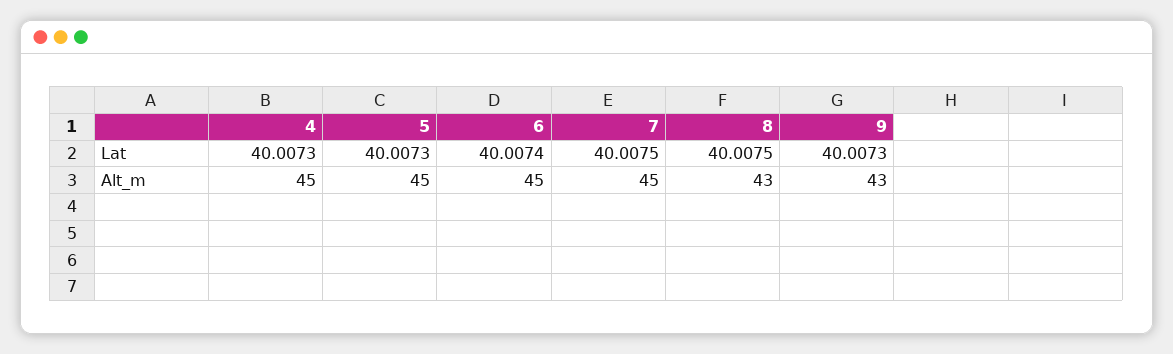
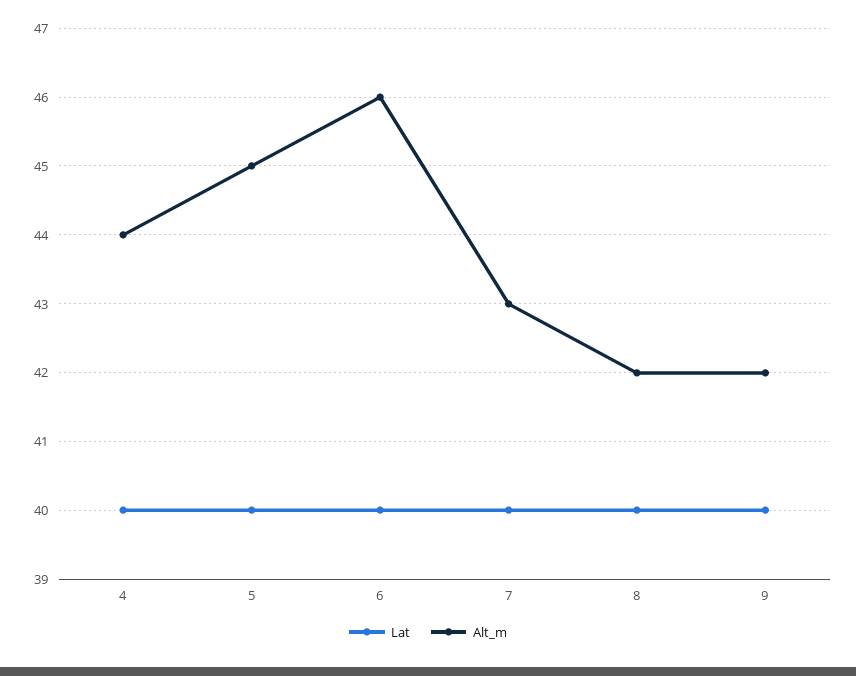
  {
    "Lat": {
      "4": 40.0073,
      "5": 40.0073,
      "6": 40.0074,
      "7": 40.0075,
      "8": 40.0075,
      "9": 40.0073
    },
    "Alt_m": {
-     "4": 45,
+     "4": 44,
      "5": 45,
-     "6": 45,
+     "6": 46,
-     "7": 45,
+     "7": 43,
-     "8": 43,
+     "8": 42,
-     "9": 43
+     "9": 42
    }
  }

